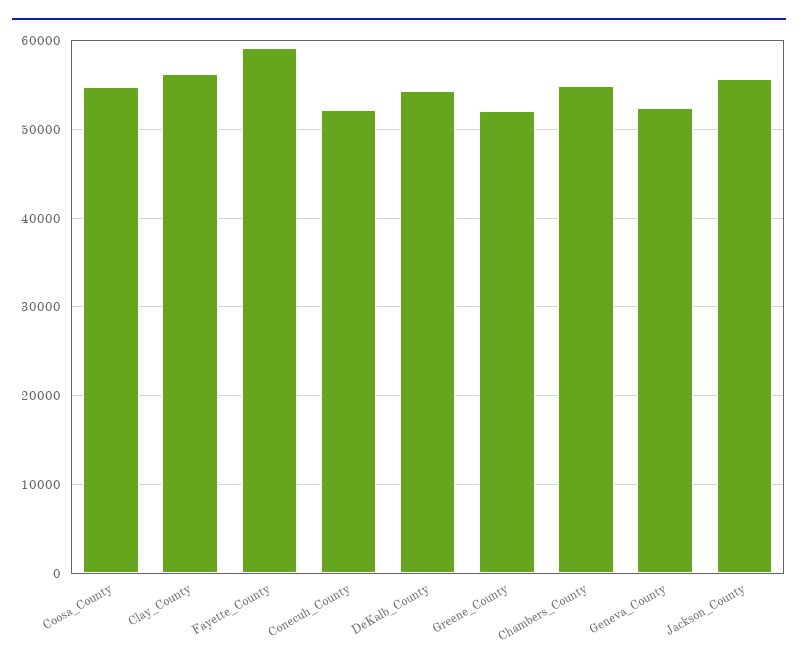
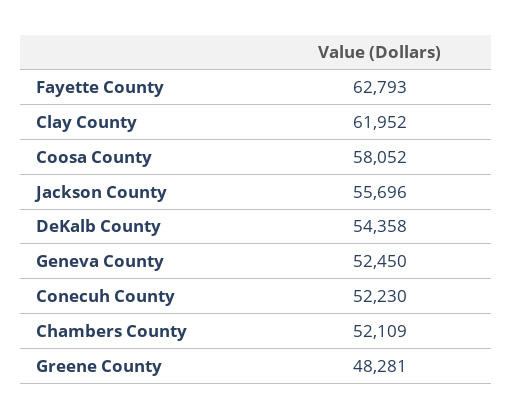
  {
-   "Coosa_County": 55000,
+   "Coosa_County": 58052,
-   "Clay_County": 56000,
+   "Clay_County": 61952,
-   "Fayette_County": 59000,
+   "Fayette_County": 62793,
    "Conecuh_County": 52230,
    "DeKalb_County": 54358,
-   "Greene_County": 52000,
+   "Greene_County": 48281,
-   "Chambers_County": 55000,
+   "Chambers_County": 52109,
    "Geneva_County": 52450,
    "Jackson_County": 55696
  }

